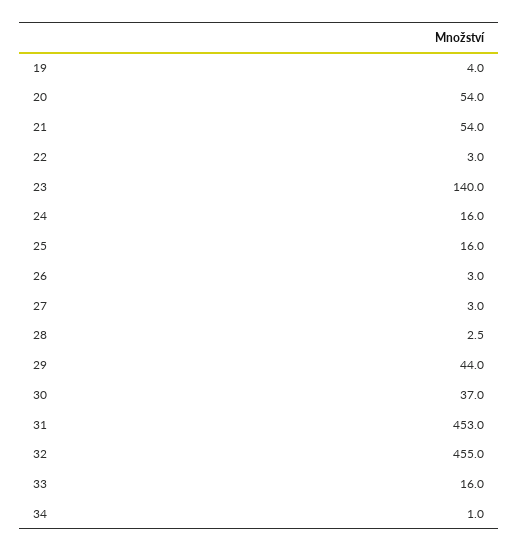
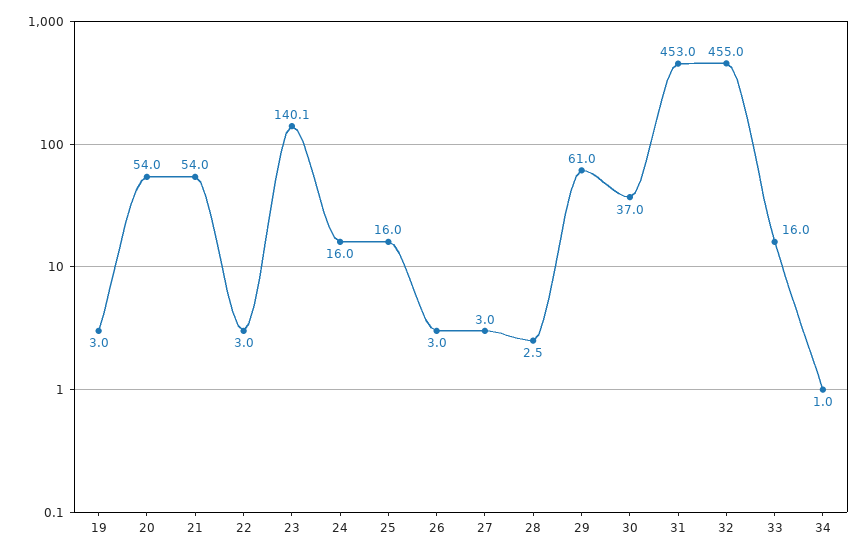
  {
-   "19": 4,
+   "19": 3,
    "20": 54,
    "21": 54,
    "22": 3,
-   "23": 140,
+   "23": 140.1,
    "24": 16,
    "25": 16,
    "26": 3,
    "27": 3,
    "28": 2.5,
-   "29": 44,
+   "29": 61,
    "30": 37,
    "31": 453,
    "32": 455,
    "33": 16,
    "34": 1
  }

